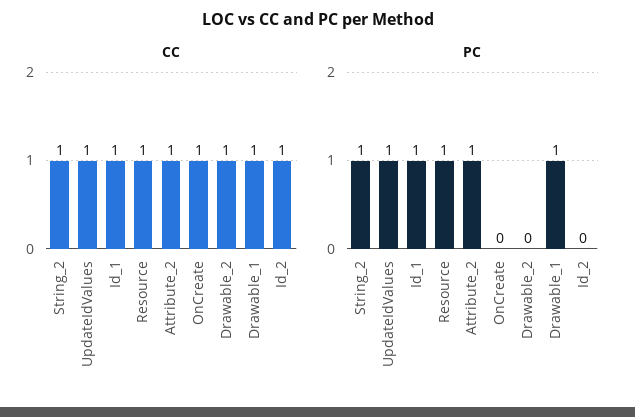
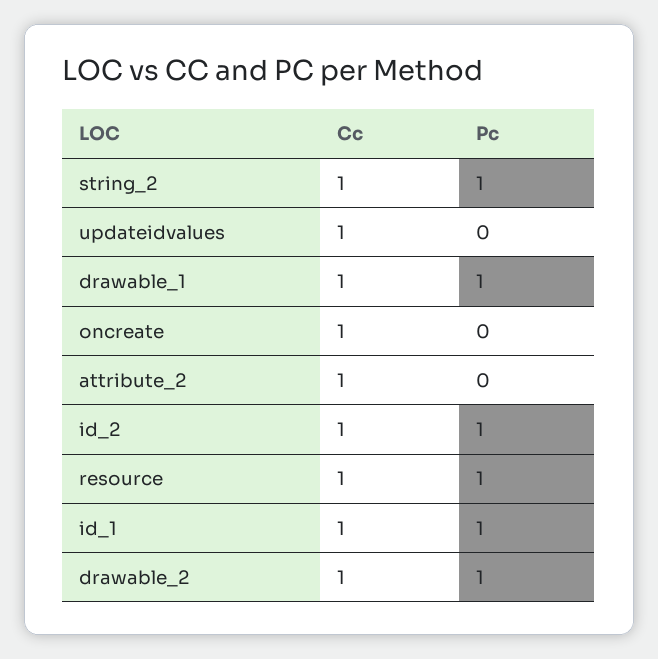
  {
    "CC": {
      "String_2": 1,
      "UpdateIdValues": 1,
      "Id_1": 1,
      "Resource": 1,
      "Attribute_2": 1,
      "OnCreate": 1,
      "Drawable_2": 1,
      "Drawable_1": 1,
      "Id_2": 1
    },
    "PC": {
      "String_2": 1,
-     "UpdateIdValues": 1,
+     "UpdateIdValues": 0,
      "Id_1": 1,
      "Resource": 1,
-     "Attribute_2": 1,
+     "Attribute_2": 0,
      "OnCreate": 0,
-     "Drawable_2": 0,
+     "Drawable_2": 1,
      "Drawable_1": 1,
-     "Id_2": 0
+     "Id_2": 1
    }
  }

